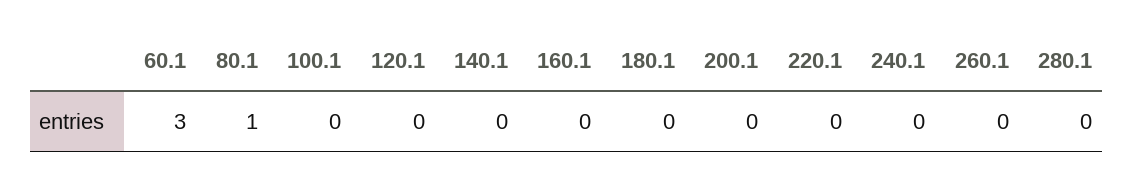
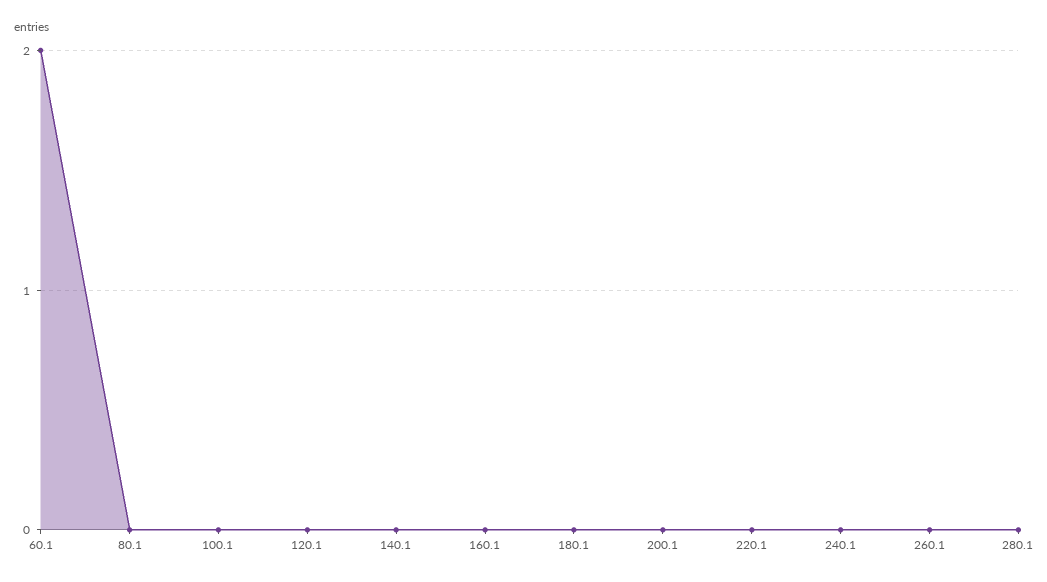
  {
-   "60.1": 3,
+   "60.1": 2,
-   "80.1": 1,
+   "80.1": 0,
    "100.1": 0,
    "120.1": 0,
    "140.1": 0,
    "160.1": 0,
    "180.1": 0,
    "200.1": 0,
    "220.1": 0,
    "240.1": 0,
    "260.1": 0,
    "280.1": 0
  }

